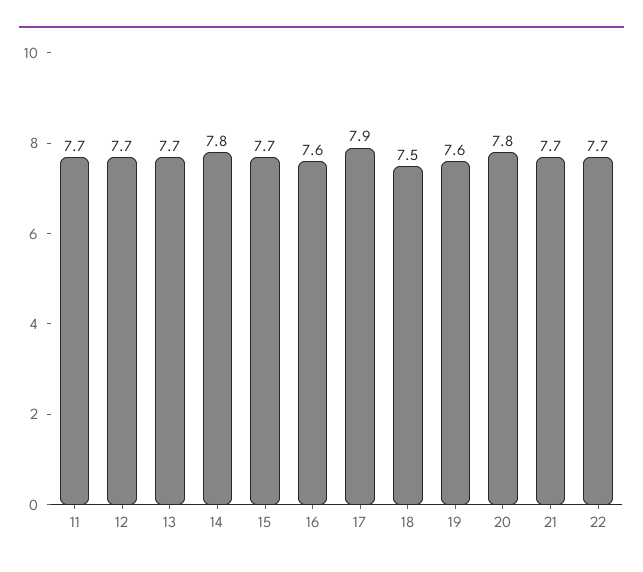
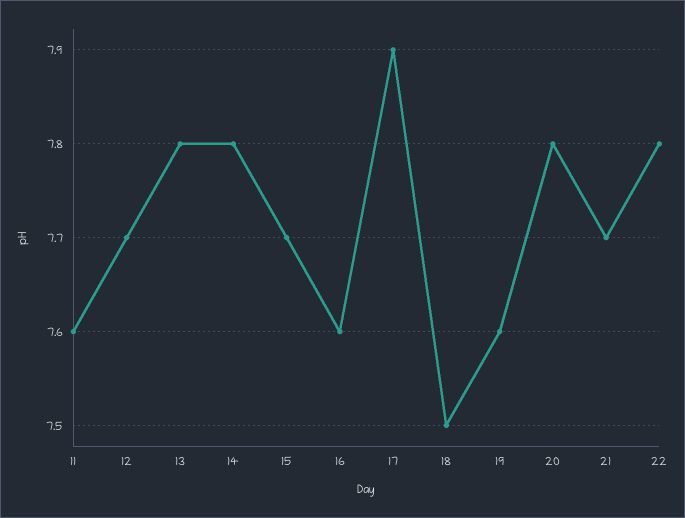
  {
-   "11": 7.7,
+   "11": 7.6,
    "12": 7.7,
-   "13": 7.7,
+   "13": 7.8,
    "14": 7.8,
    "15": 7.7,
    "16": 7.6,
    "17": 7.9,
    "18": 7.5,
    "19": 7.6,
    "20": 7.8,
    "21": 7.7,
-   "22": 7.7
+   "22": 7.8
  }

